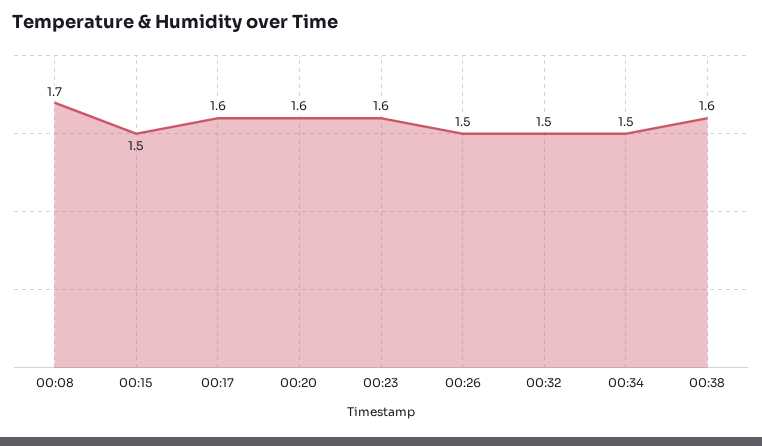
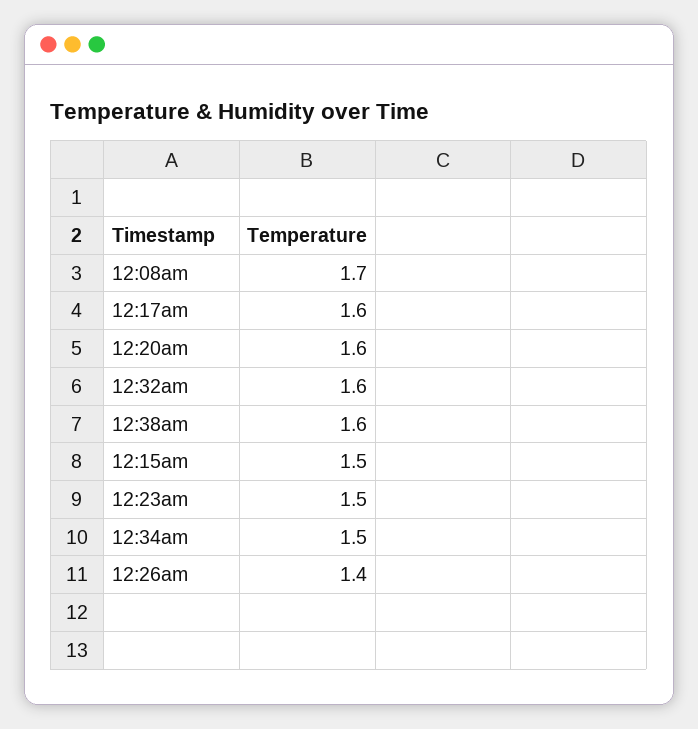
  {
    "00:08": 1.7,
    "00:15": 1.5,
    "00:17": 1.6,
    "00:20": 1.6,
-   "00:23": 1.6,
+   "00:23": 1.5,
-   "00:26": 1.5,
+   "00:26": 1.4,
-   "00:32": 1.5,
+   "00:32": 1.6,
    "00:34": 1.5,
    "00:38": 1.6
  }

